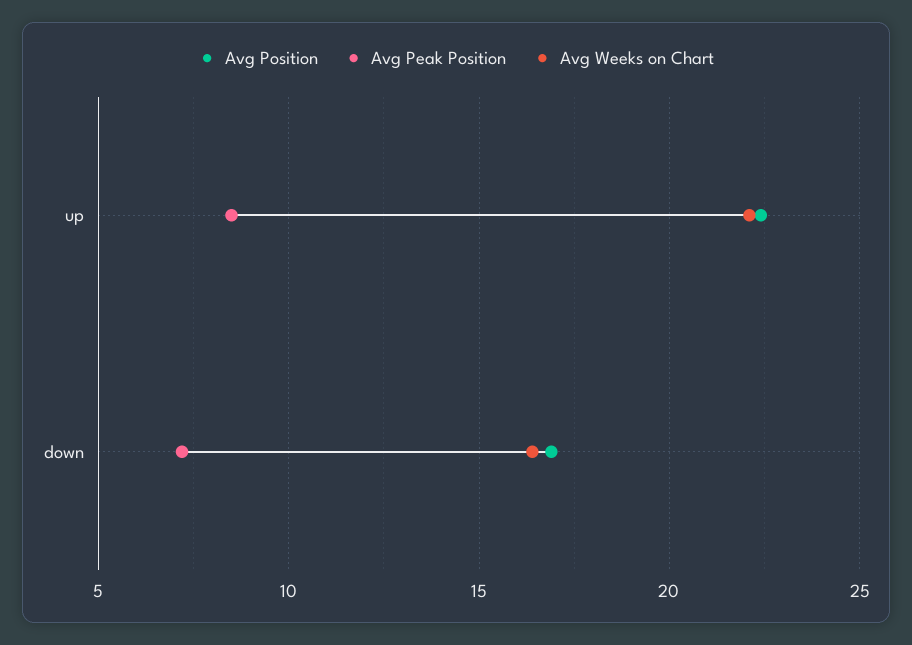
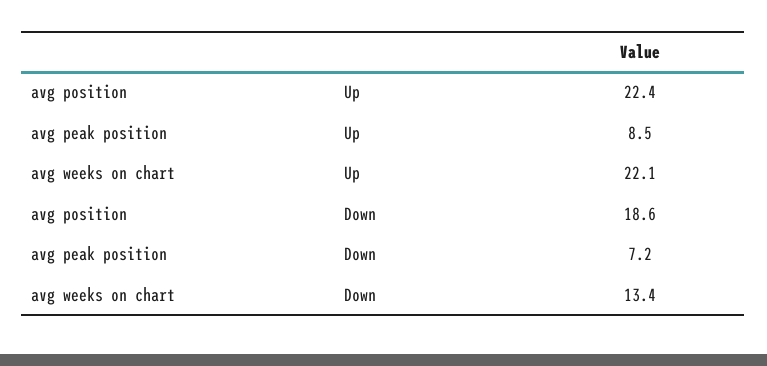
  {
    "Avg Position": {
      "up": 22.4,
-     "down": 17
+     "down": 18.6
    },
    "Avg Peak Position": {
      "up": 8.5,
      "down": 7.2
    },
    "Avg Weeks on Chart": {
      "up": 22.1,
-     "down": 16.5
+     "down": 13.4
    }
  }

